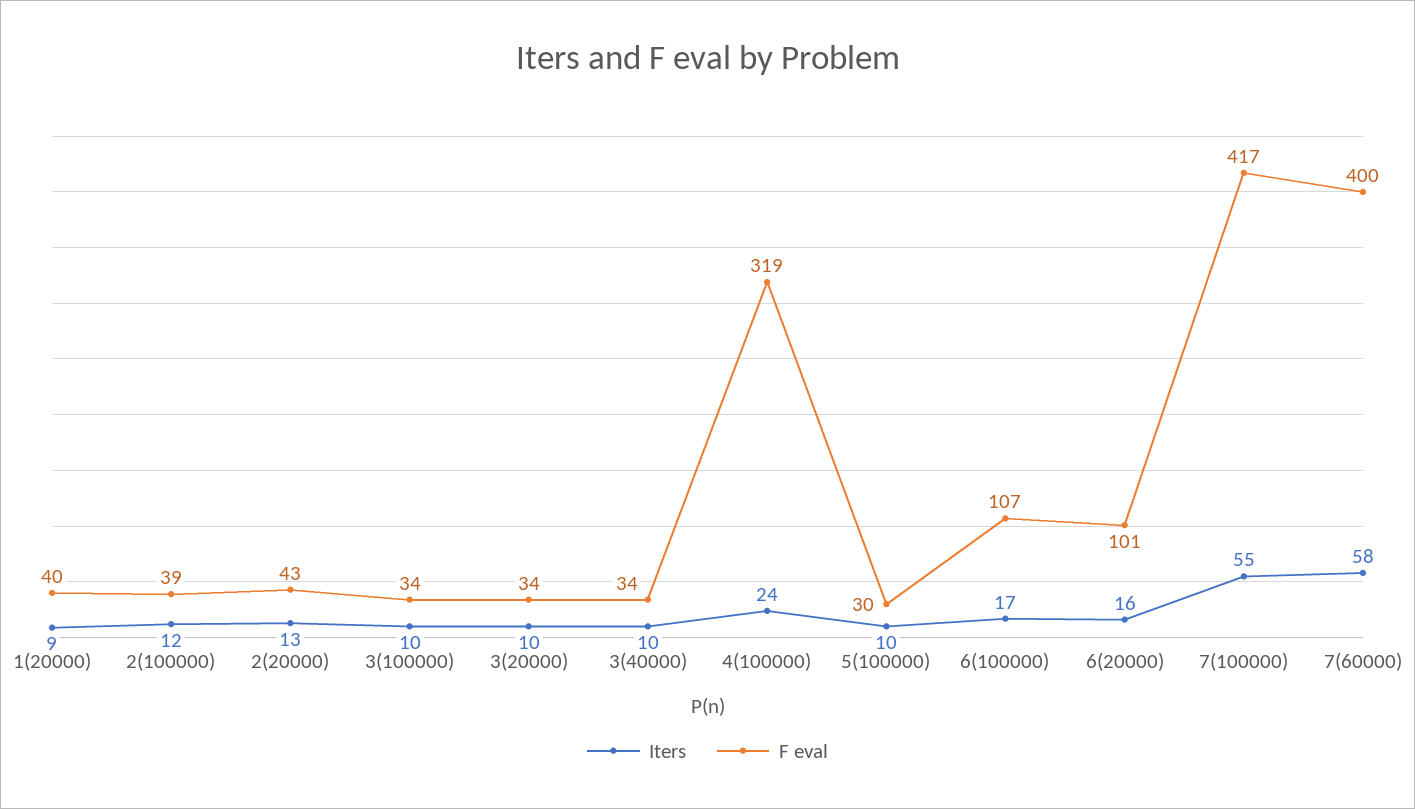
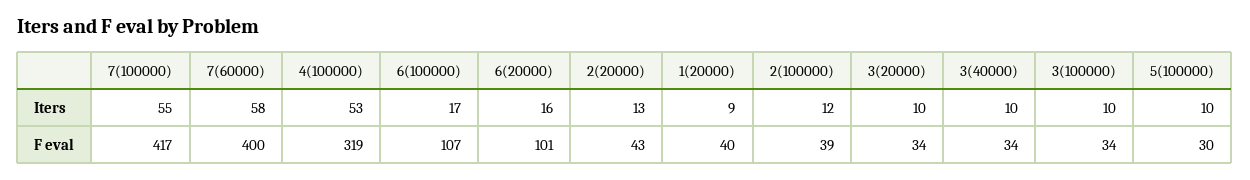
  {
    "Iters": {
      "1(20000)": 9,
      "2(100000)": 12,
      "2(20000)": 13,
      "3(100000)": 10,
      "3(20000)": 10,
      "3(40000)": 10,
-     "4(100000)": 24,
+     "4(100000)": 53,
      "5(100000)": 10,
      "6(100000)": 17,
      "6(20000)": 16,
      "7(100000)": 55,
      "7(60000)": 58
    },
    "F eval": {
      "1(20000)": 40,
      "2(100000)": 39,
      "2(20000)": 43,
      "3(100000)": 34,
      "3(20000)": 34,
      "3(40000)": 34,
      "4(100000)": 319,
      "5(100000)": 30,
      "6(100000)": 107,
      "6(20000)": 101,
      "7(100000)": 417,
      "7(60000)": 400
    }
  }

